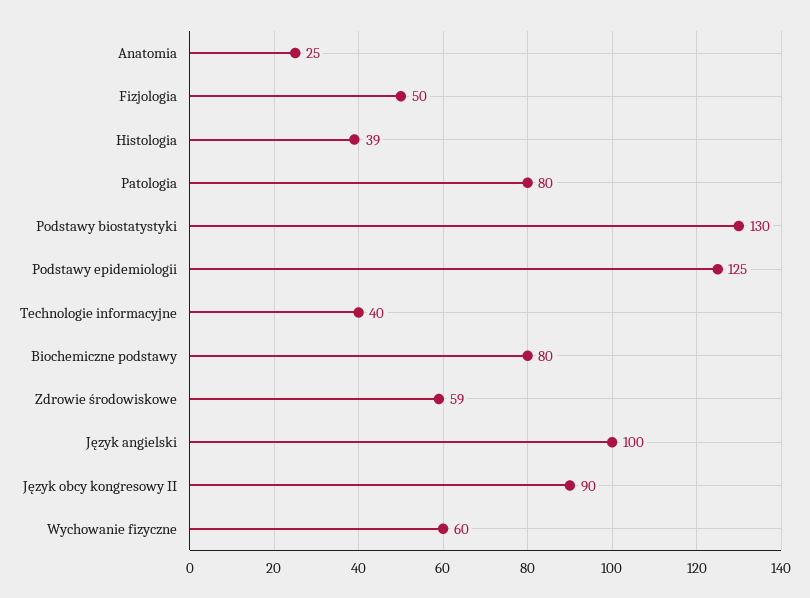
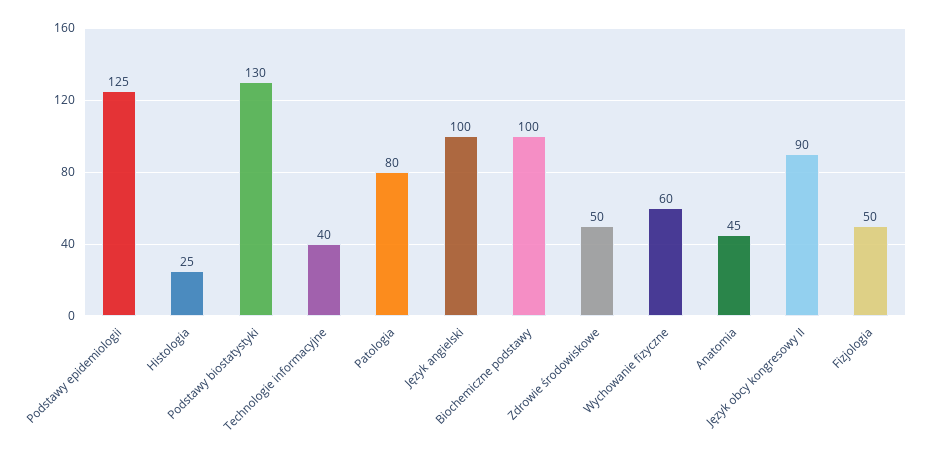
  {
-   "Anatomia": 25,
+   "Anatomia": 45,
    "Fizjologia": 50,
-   "Histologia": 39,
+   "Histologia": 25,
    "Patologia": 80,
    "Podstawy biostatystyki": 130,
    "Podstawy epidemiologii": 125,
    "Technologie informacyjne": 40,
-   "Biochemiczne podstawy": 80,
+   "Biochemiczne podstawy": 100,
-   "Zdrowie środowiskowe": 59,
+   "Zdrowie środowiskowe": 50,
    "Język angielski": 100,
    "Język obcy kongresowy II": 90,
    "Wychowanie fizyczne": 60
  }

